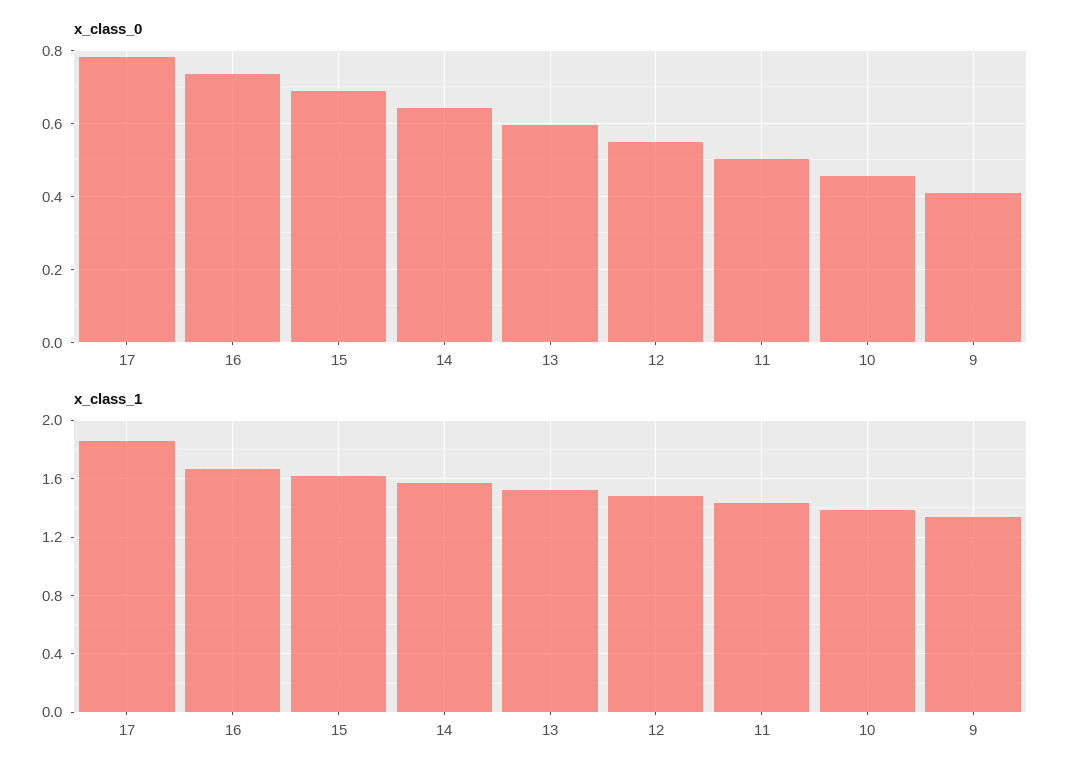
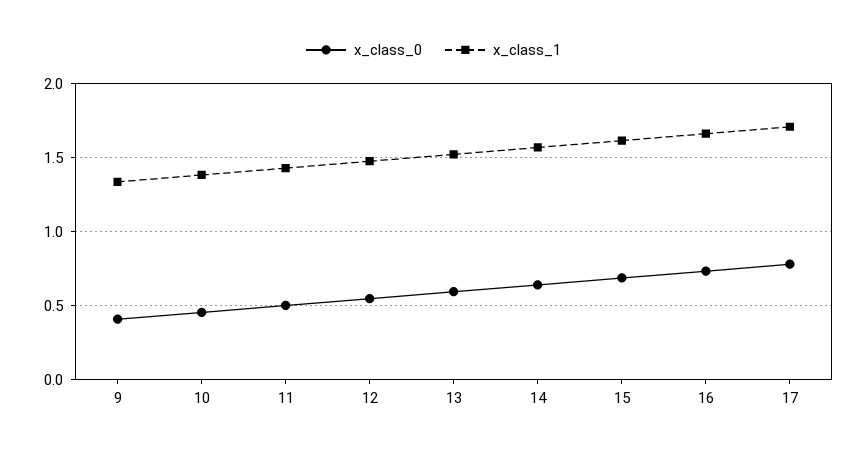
  {
    "x_class_0": {
      "17": 0.78,
      "16": 0.74,
      "15": 0.68,
      "14": 0.64,
      "13": 0.6,
      "12": 0.54,
      "11": 0.5,
      "10": 0.46,
      "9": 0.4
    },
    "x_class_1": {
-     "17": 1.85,
+     "17": 1.7,
      "16": 1.65,
      "15": 1.6,
      "14": 1.55,
      "13": 1.5,
      "12": 1.5,
      "11": 1.45,
      "10": 1.4,
      "9": 1.35
    }
  }

